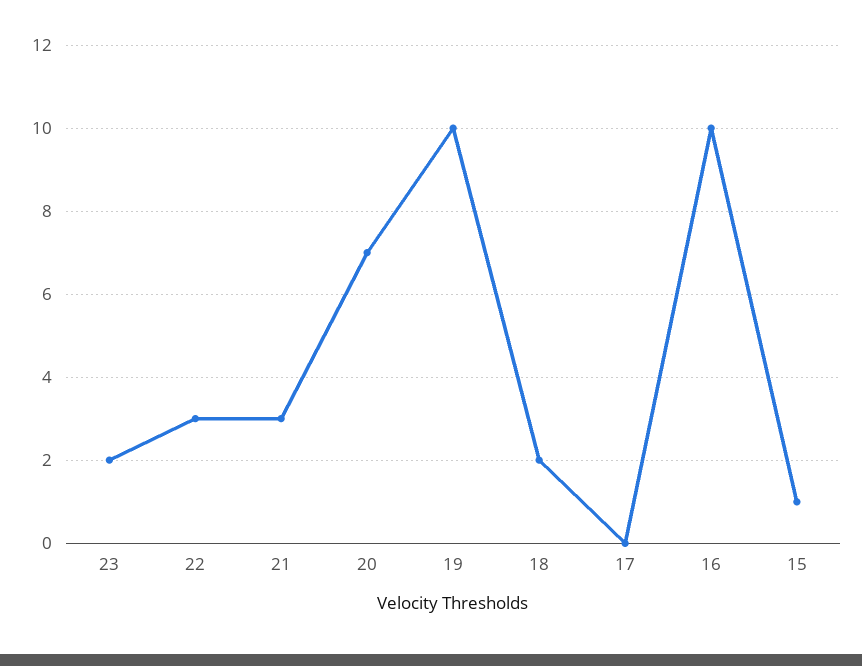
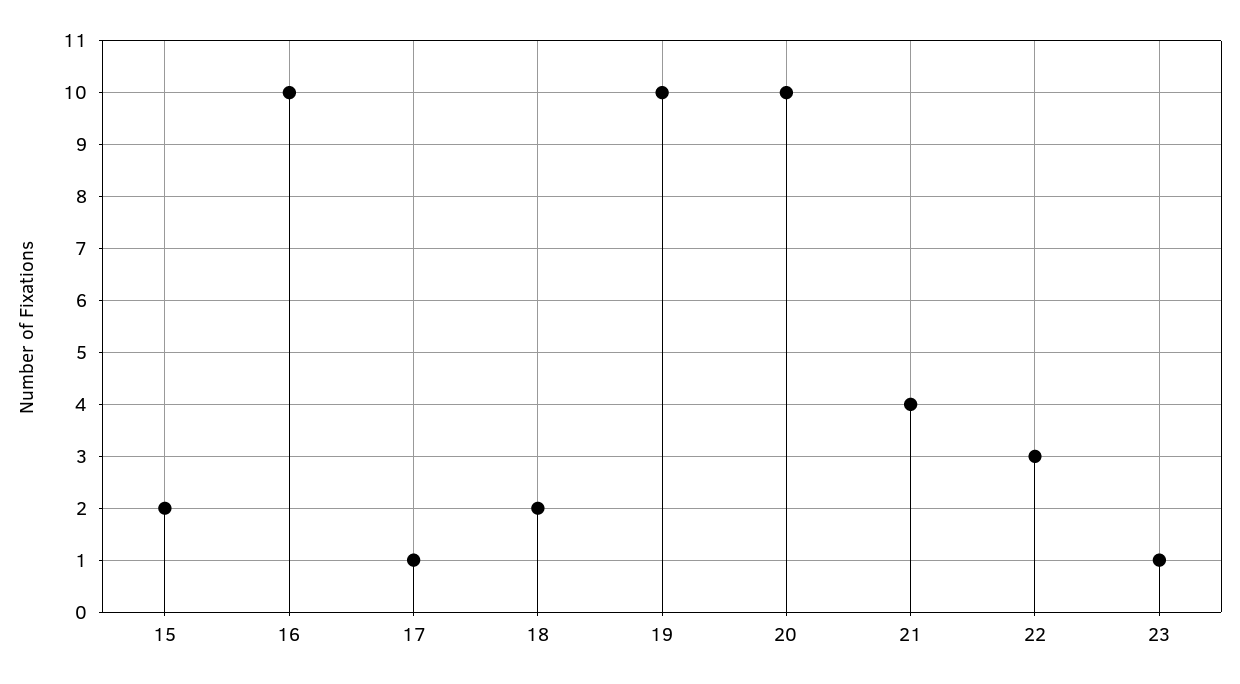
  {
-   "23": 2,
+   "23": 1,
    "22": 3,
-   "21": 3,
+   "21": 4,
-   "20": 7,
+   "20": 10,
    "19": 10,
    "18": 2,
-   "17": 0,
+   "17": 1,
    "16": 10,
-   "15": 1
+   "15": 2
  }

